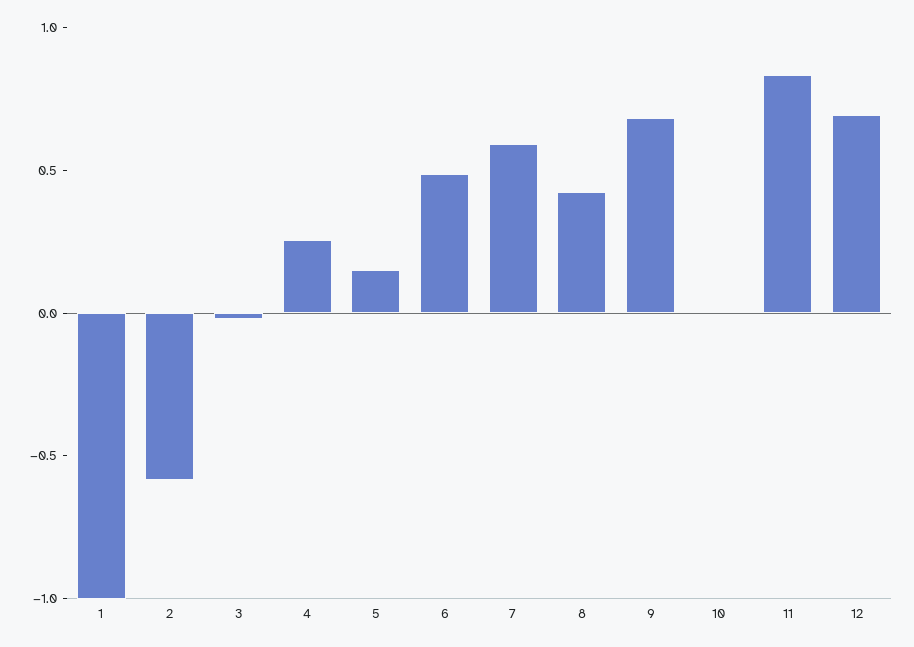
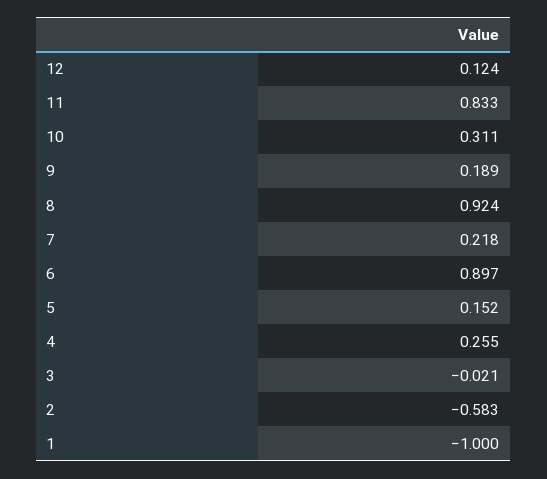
  {
    "1": -1,
    "2": -0.583,
    "3": -0.021,
    "4": 0.255,
    "5": 0.152,
-   "6": 0.5,
+   "6": 0.897,
-   "7": 0.6,
+   "7": 0.218,
-   "8": 0.4,
+   "8": 0.924,
-   "9": 0.7,
+   "9": 0.189,
-   "10": 0,
+   "10": 0.311,
    "11": 0.833,
-   "12": 0.7
+   "12": 0.124
  }

